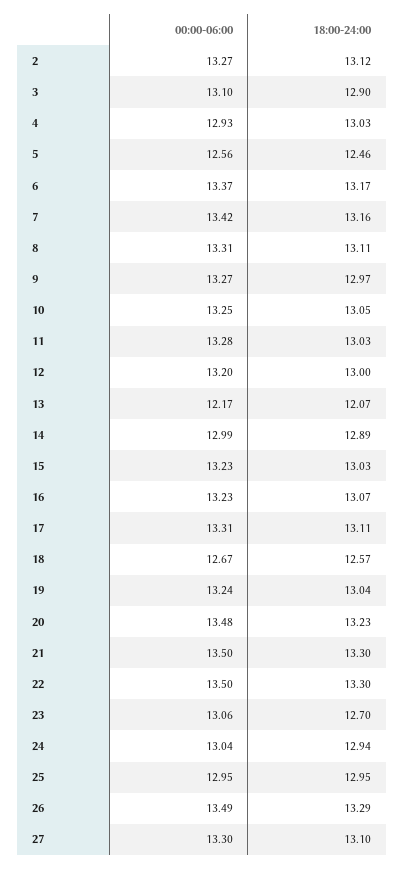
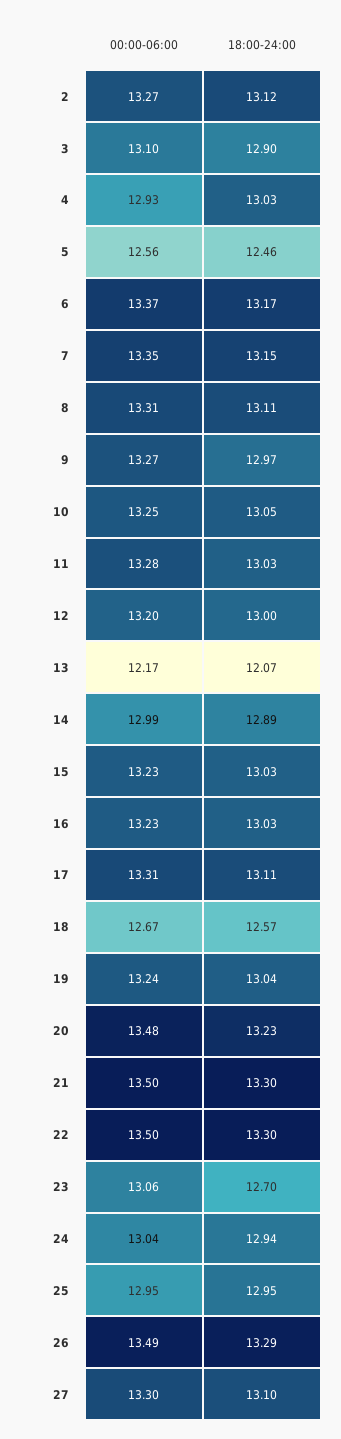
  {
    "00:00-06:00": {
      "2": 13.27,
      "3": 13.1,
      "4": 12.93,
      "5": 12.56,
      "6": 13.37,
-     "7": 13.42,
+     "7": 13.35,
      "8": 13.31,
      "9": 13.27,
      "10": 13.25,
      "11": 13.28,
      "12": 13.2,
      "13": 12.17,
      "14": 12.99,
      "15": 13.23,
      "16": 13.23,
      "17": 13.31,
      "18": 12.67,
      "19": 13.24,
      "20": 13.48,
      "21": 13.5,
      "22": 13.5,
      "23": 13.06,
      "24": 13.04,
      "25": 12.95,
      "26": 13.49,
      "27": 13.3
    },
    "18:00-24:00": {
      "2": 13.12,
      "3": 12.9,
      "4": 13.03,
      "5": 12.46,
      "6": 13.17,
-     "7": 13.16,
+     "7": 13.15,
      "8": 13.11,
      "9": 12.97,
      "10": 13.05,
      "11": 13.03,
      "12": 13,
      "13": 12.07,
      "14": 12.89,
      "15": 13.03,
-     "16": 13.07,
+     "16": 13.03,
      "17": 13.11,
      "18": 12.57,
      "19": 13.04,
      "20": 13.23,
      "21": 13.3,
      "22": 13.3,
      "23": 12.7,
      "24": 12.94,
      "25": 12.95,
      "26": 13.29,
      "27": 13.1
    }
  }

